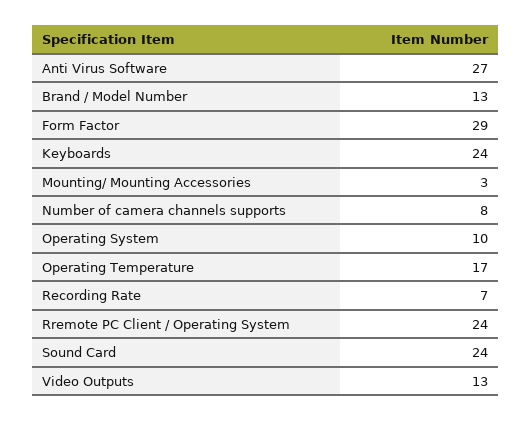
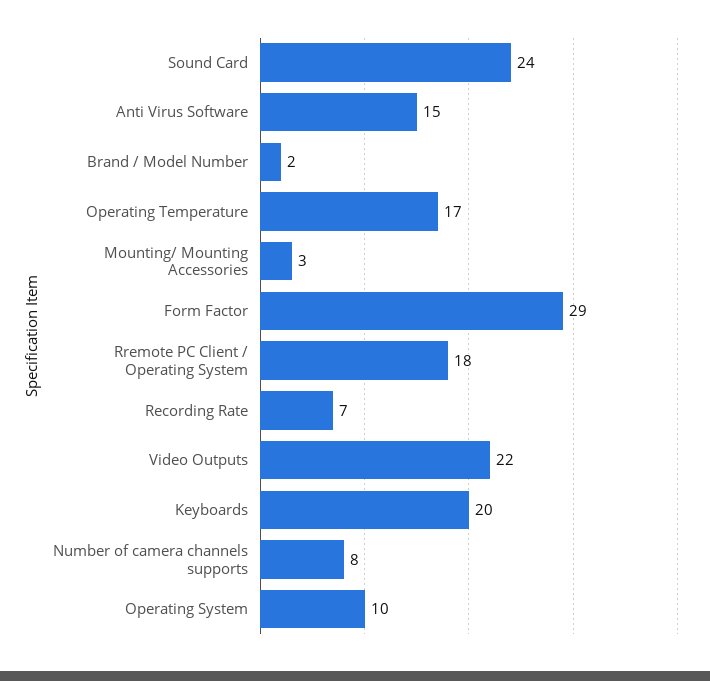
  {
-   "Anti Virus Software": 27,
+   "Anti Virus Software": 15,
-   "Brand / Model Number": 13,
+   "Brand / Model Number": 2,
    "Form Factor": 29,
-   "Keyboards": 24,
+   "Keyboards": 20,
    "Mounting/ Mounting Accessories": 3,
    "Number of camera channels supports": 8,
    "Operating System": 10,
    "Operating Temperature": 17,
    "Recording Rate": 7,
-   "Rremote PC Client / Operating System": 24,
+   "Rremote PC Client / Operating System": 18,
    "Sound Card": 24,
-   "Video Outputs": 13
+   "Video Outputs": 22
  }

